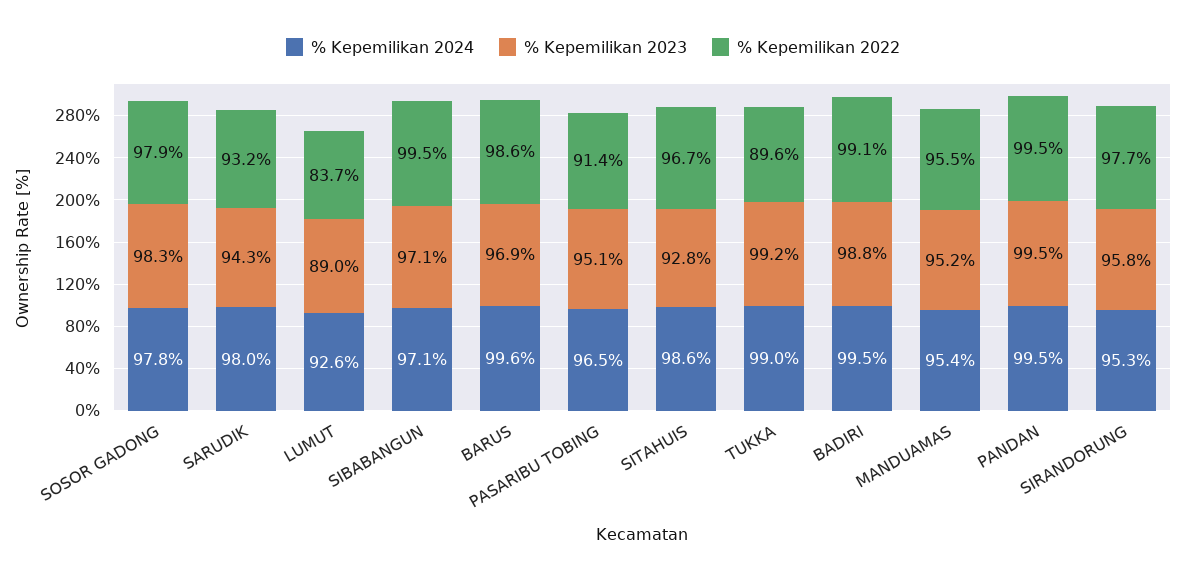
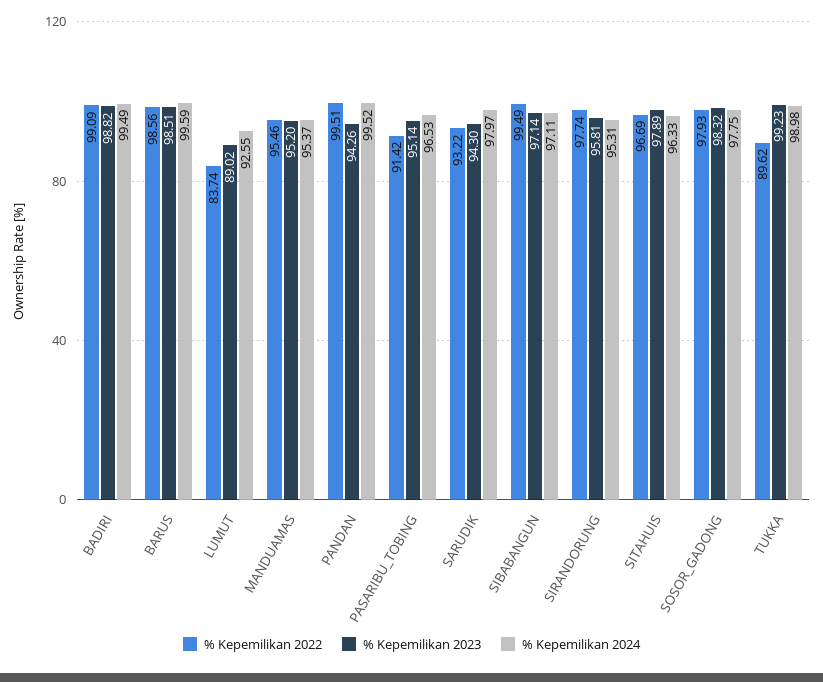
  {
    "% Kepemilikan 2024": {
      "SOSOR GADONG": 97.75,
      "SARUDIK": 97.97,
      "LUMUT": 92.55,
      "SIBABANGUN": 97.11,
      "BARUS": 99.59,
      "PASARIBU TOBING": 96.53,
-     "SITAHUIS": 98.6,
+     "SITAHUIS": 96.33,
      "TUKKA": 98.98,
      "BADIRI": 99.49,
      "MANDUAMAS": 95.37,
      "PANDAN": 99.52,
      "SIRANDORUNG": 95.31
    },
    "% Kepemilikan 2023": {
      "SOSOR GADONG": 98.32,
      "SARUDIK": 94.3,
      "LUMUT": 89.02,
      "SIBABANGUN": 97.14,
-     "BARUS": 96.9,
+     "BARUS": 98.51,
      "PASARIBU TOBING": 95.14,
-     "SITAHUIS": 92.8,
+     "SITAHUIS": 97.89,
      "TUKKA": 99.23,
      "BADIRI": 98.82,
      "MANDUAMAS": 95.2,
-     "PANDAN": 99.5,
+     "PANDAN": 94.26,
      "SIRANDORUNG": 95.81
    },
    "% Kepemilikan 2022": {
      "SOSOR GADONG": 97.93,
      "SARUDIK": 93.22,
      "LUMUT": 83.74,
      "SIBABANGUN": 99.49,
      "BARUS": 98.56,
      "PASARIBU TOBING": 91.42,
      "SITAHUIS": 96.69,
      "TUKKA": 89.62,
      "BADIRI": 99.09,
      "MANDUAMAS": 95.46,
      "PANDAN": 99.51,
      "SIRANDORUNG": 97.74
    }
  }

